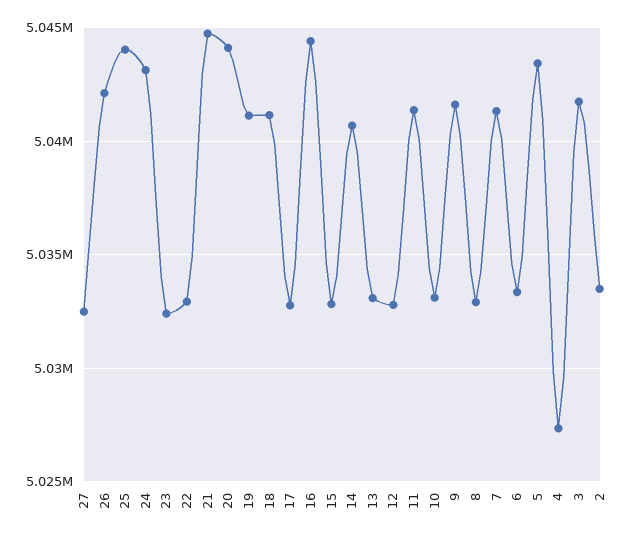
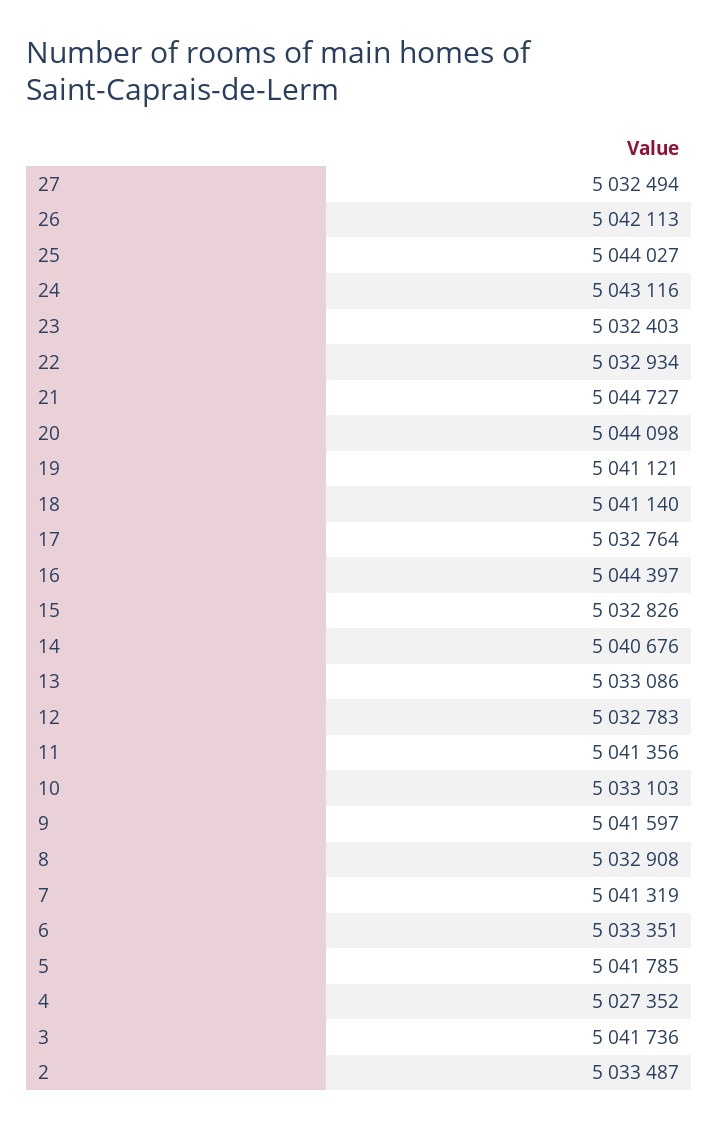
  {
    "27": 5032494,
    "26": 5042113,
    "25": 5044027,
    "24": 5043116,
    "23": 5032403,
    "22": 5032934,
    "21": 5044727,
    "20": 5044098,
    "19": 5041121,
    "18": 5041140,
    "17": 5032764,
    "16": 5044397,
    "15": 5032826,
    "14": 5040676,
    "13": 5033086,
    "12": 5032783,
    "11": 5041356,
    "10": 5033103,
    "9": 5041597,
    "8": 5032908,
    "7": 5041319,
    "6": 5033351,
-   "5": 5043500,
+   "5": 5041785,
    "4": 5027352,
    "3": 5041736,
    "2": 5033487
  }

